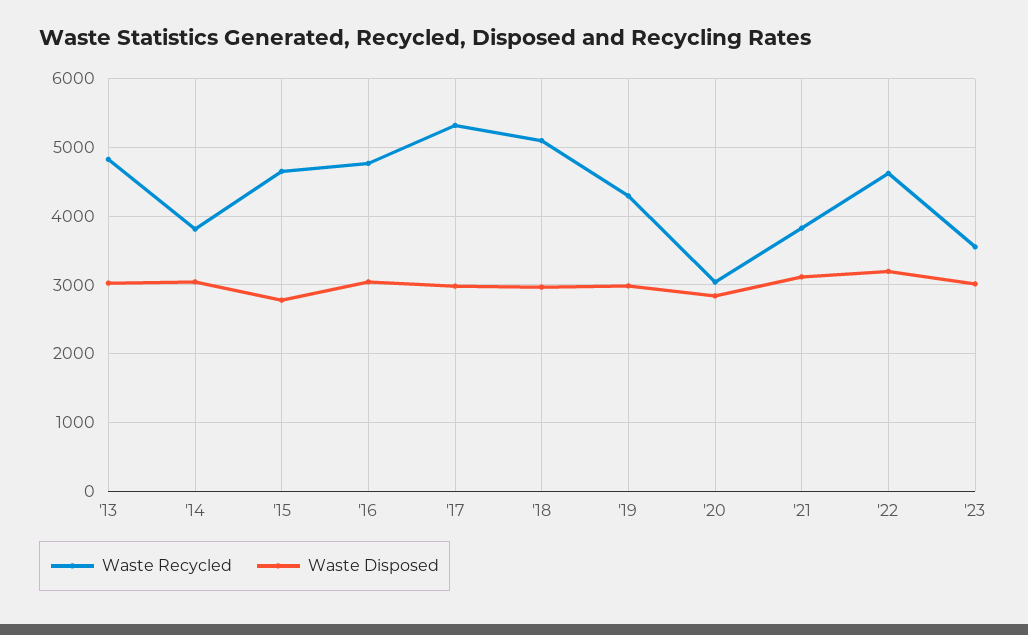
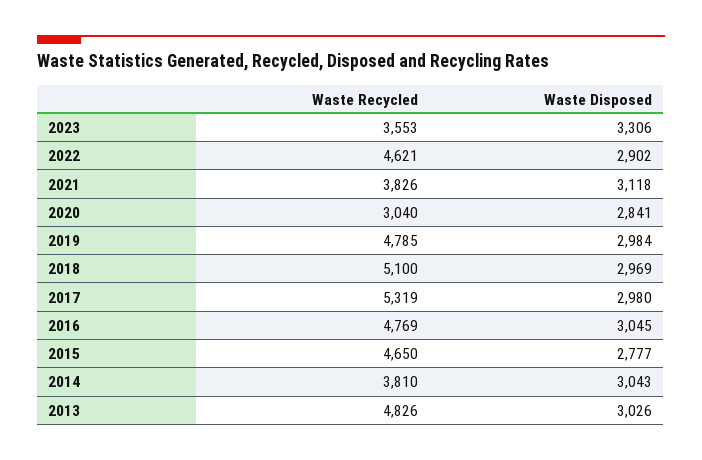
  {
    "Waste Recycled": {
      "'13": 4826,
      "'14": 3810,
      "'15": 4650,
      "'16": 4769,
      "'17": 5319,
      "'18": 5100,
-     "'19": 4300,
+     "'19": 4785,
      "'20": 3040,
      "'21": 3826,
      "'22": 4621,
      "'23": 3553
    },
    "Waste Disposed": {
      "'13": 3026,
      "'14": 3043,
      "'15": 2777,
      "'16": 3045,
      "'17": 2980,
      "'18": 2969,
      "'19": 2984,
      "'20": 2841,
      "'21": 3118,
-     "'22": 3200,
+     "'22": 2902,
-     "'23": 3000
+     "'23": 3306
    }
  }

